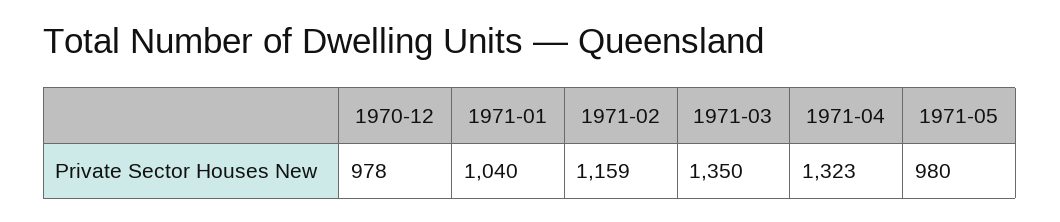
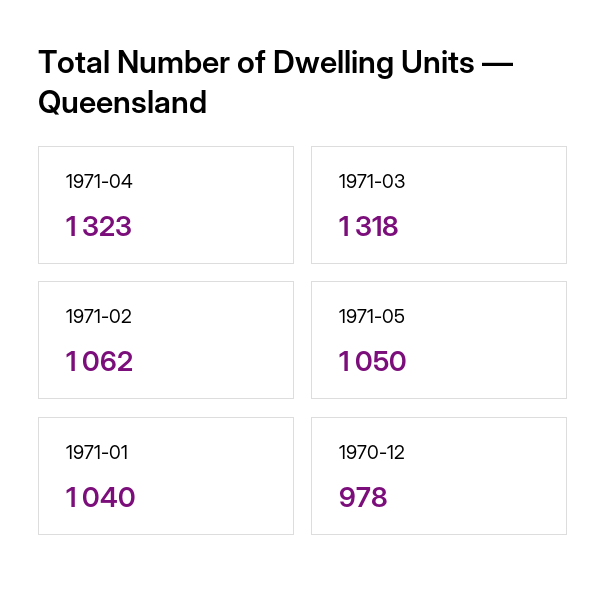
  {
    "1970-12": 978,
    "1971-01": 1040,
-   "1971-02": 1159,
+   "1971-02": 1062,
-   "1971-03": 1350,
+   "1971-03": 1318,
    "1971-04": 1323,
-   "1971-05": 980
+   "1971-05": 1050
  }

